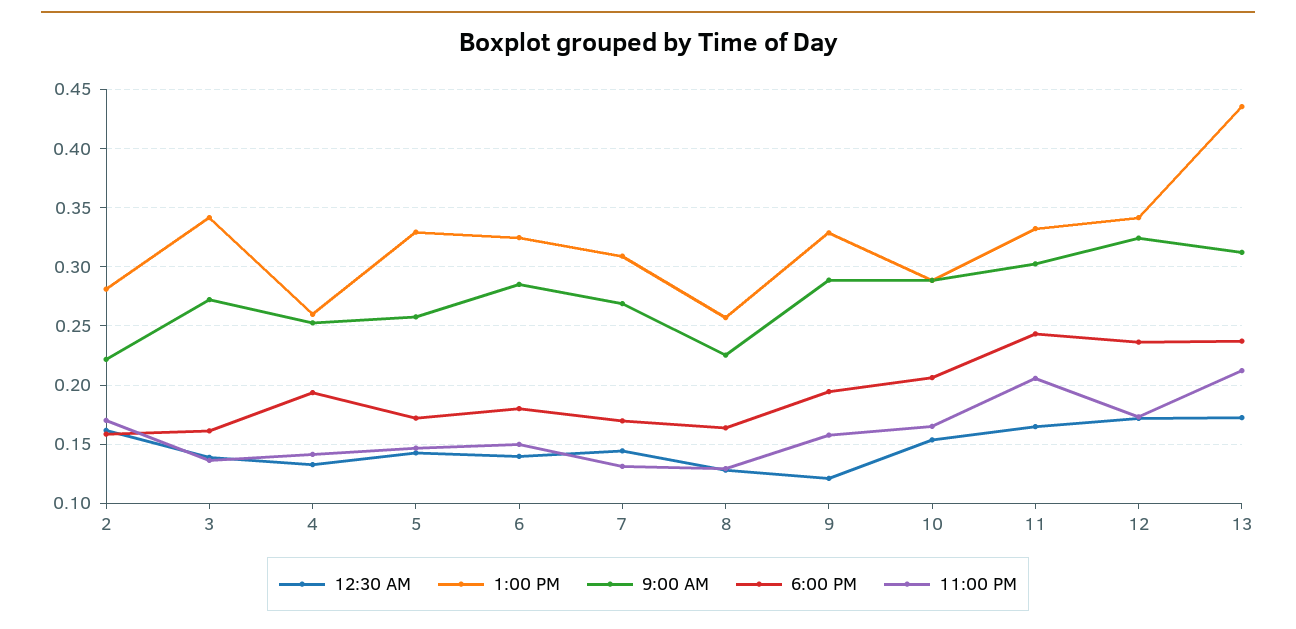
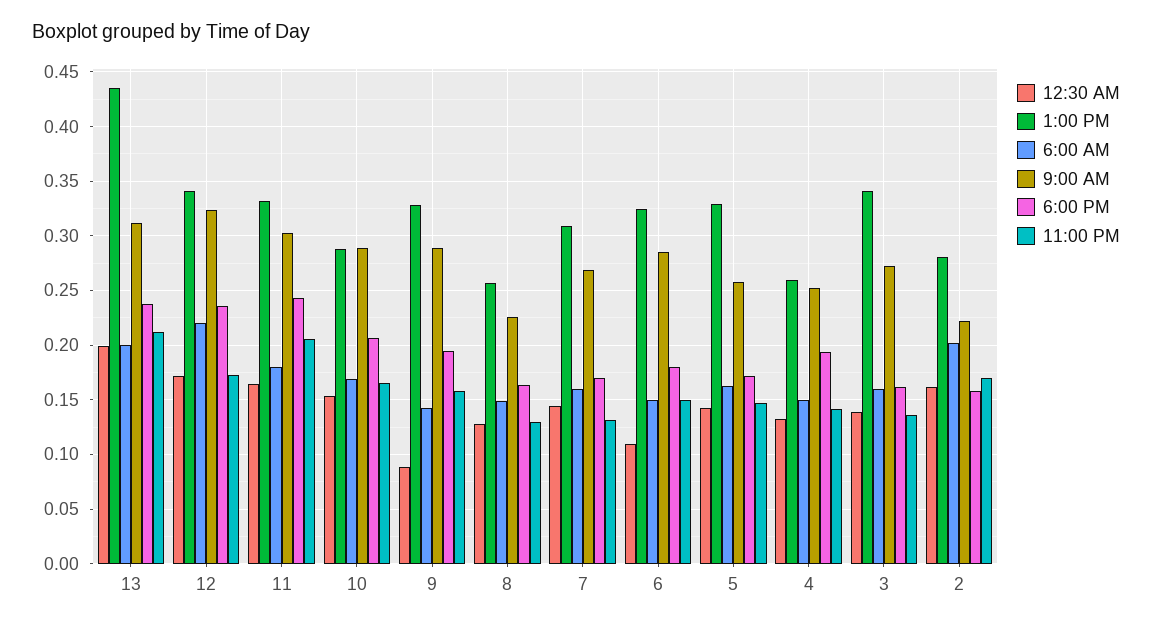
  {
    "12:30 AM": {
      "2": 0.16,
      "3": 0.14,
      "4": 0.13,
      "5": 0.14,
-     "6": 0.14,
+     "6": 0.11,
      "7": 0.14,
      "8": 0.13,
-     "9": 0.12,
+     "9": 0.09,
      "10": 0.15,
      "11": 0.16,
      "12": 0.17,
-     "13": 0.17
+     "13": 0.2
    },
    "1:00 PM": {
      "2": 0.28,
      "3": 0.34,
      "4": 0.26,
      "5": 0.33,
      "6": 0.32,
      "7": 0.31,
      "8": 0.26,
      "9": 0.33,
      "10": 0.29,
      "11": 0.33,
      "12": 0.34,
      "13": 0.44
    },
    "9:00 AM": {
      "2": 0.22,
      "3": 0.27,
      "4": 0.25,
      "5": 0.26,
      "6": 0.29,
      "7": 0.27,
      "8": 0.23,
      "9": 0.29,
      "10": 0.29,
      "11": 0.3,
      "12": 0.32,
      "13": 0.31
    },
    "6:00 PM": {
      "2": 0.16,
      "3": 0.16,
      "4": 0.19,
      "5": 0.17,
      "6": 0.18,
      "7": 0.17,
      "8": 0.16,
      "9": 0.19,
      "10": 0.21,
      "11": 0.24,
      "12": 0.24,
      "13": 0.24
    },
    "11:00 PM": {
      "2": 0.17,
      "3": 0.14,
      "4": 0.14,
      "5": 0.15,
      "6": 0.15,
      "7": 0.13,
      "8": 0.13,
      "9": 0.16,
      "10": 0.17,
      "11": 0.21,
      "12": 0.17,
      "13": 0.21
-   }
+   },
+   "6:00 AM": {
+     "13": 0.2,
+     "12": 0.22,
+     "11": 0.18,
+     "10": 0.17,
+     "9": 0.14,
+     "8": 0.15,
+     "7": 0.16,
+     "6": 0.15,
+     "5": 0.16,
+     "4": 0.15,
+     "3": 0.16,
+     "2": 0.2
+   }
  }

